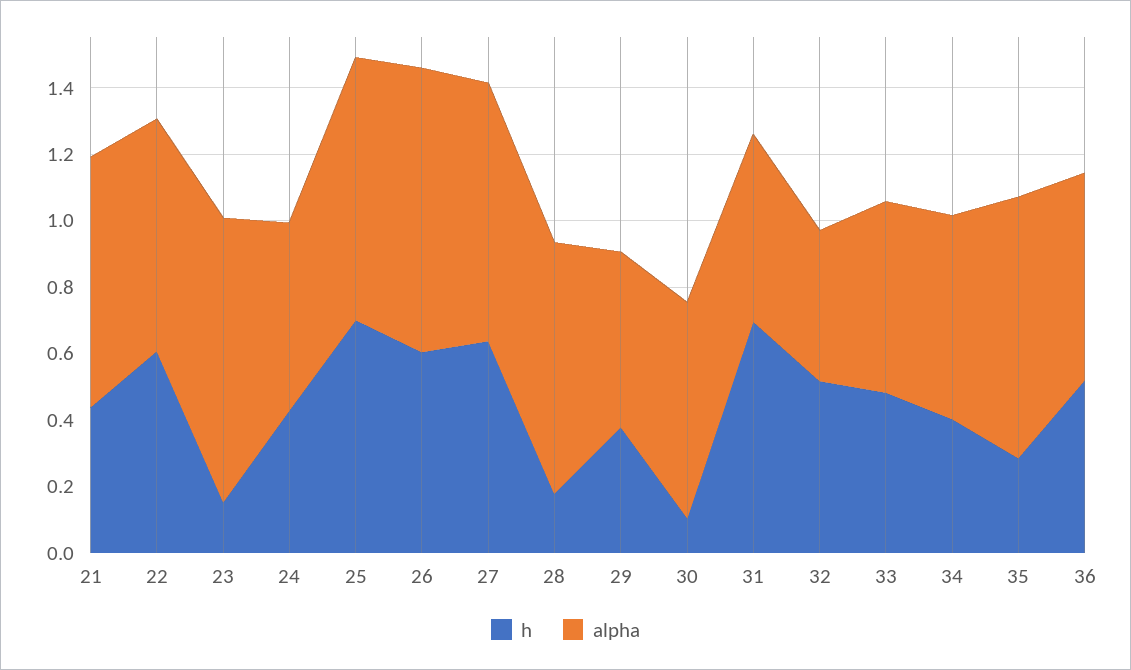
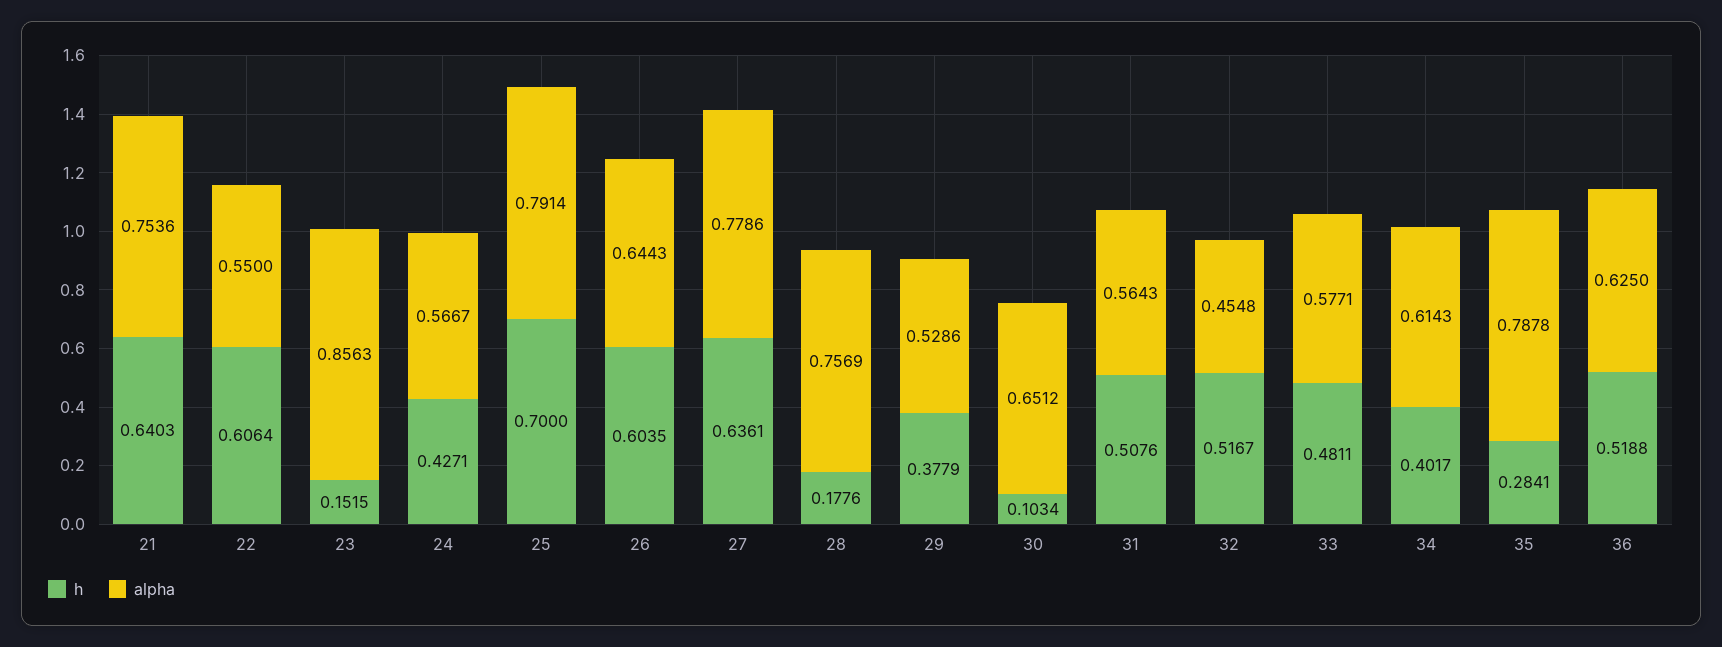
  {
    "h": {
-     "21": 0.45,
+     "21": 0.6403,
      "22": 0.6064,
      "23": 0.1515,
      "24": 0.4271,
      "25": 0.7,
      "26": 0.6035,
      "27": 0.6361,
      "28": 0.1776,
      "29": 0.3779,
      "30": 0.1034,
-     "31": 0.7,
+     "31": 0.5076,
      "32": 0.5167,
      "33": 0.4811,
      "34": 0.4017,
      "35": 0.2841,
      "36": 0.5188
    },
    "alpha": {
      "21": 0.7536,
-     "22": 0.7,
+     "22": 0.55,
      "23": 0.8563,
      "24": 0.5667,
      "25": 0.7914,
-     "26": 0.85,
+     "26": 0.6443,
      "27": 0.7786,
      "28": 0.7569,
      "29": 0.5286,
      "30": 0.6512,
      "31": 0.5643,
      "32": 0.4548,
      "33": 0.5771,
      "34": 0.6143,
      "35": 0.7878,
      "36": 0.625
    }
  }

